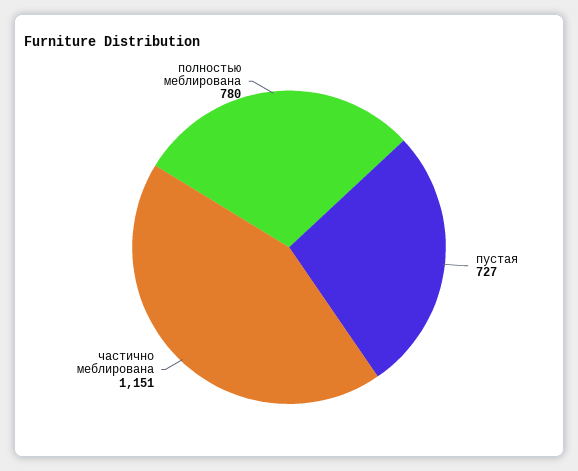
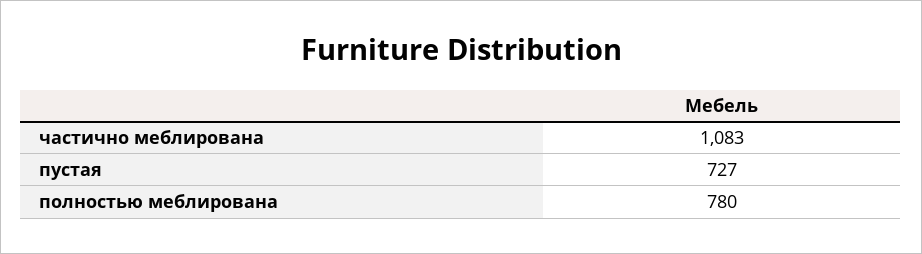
  {
    "пустая": 727,
-   "частично меблирована": 1151,
+   "частично меблирована": 1083,
    "полностью меблирована": 780
  }

